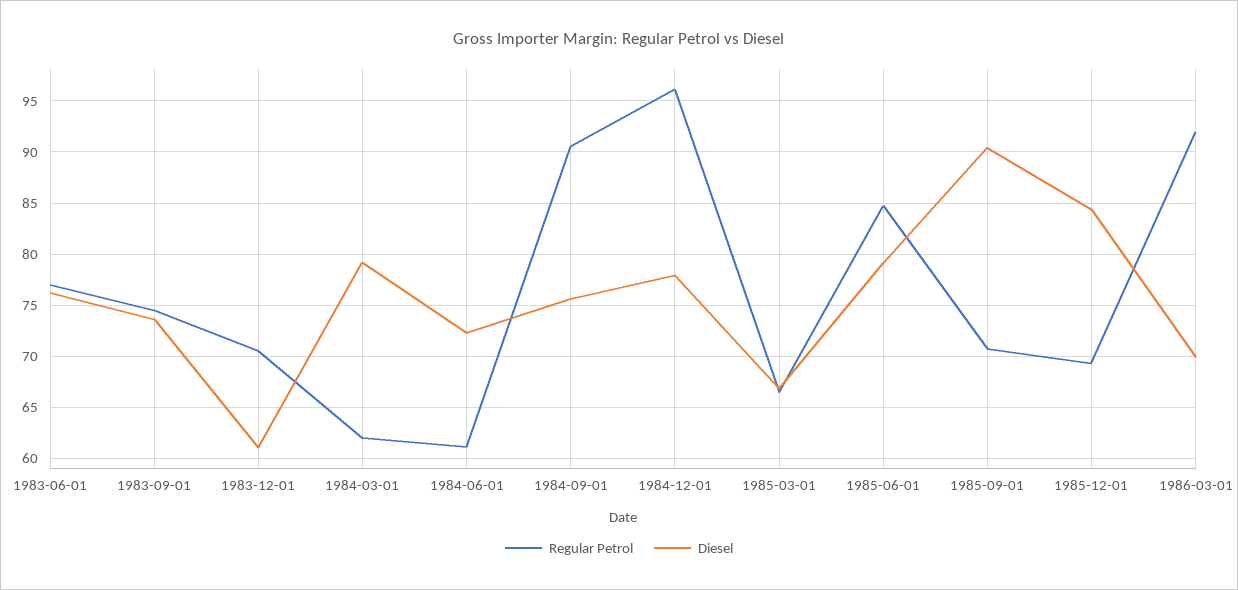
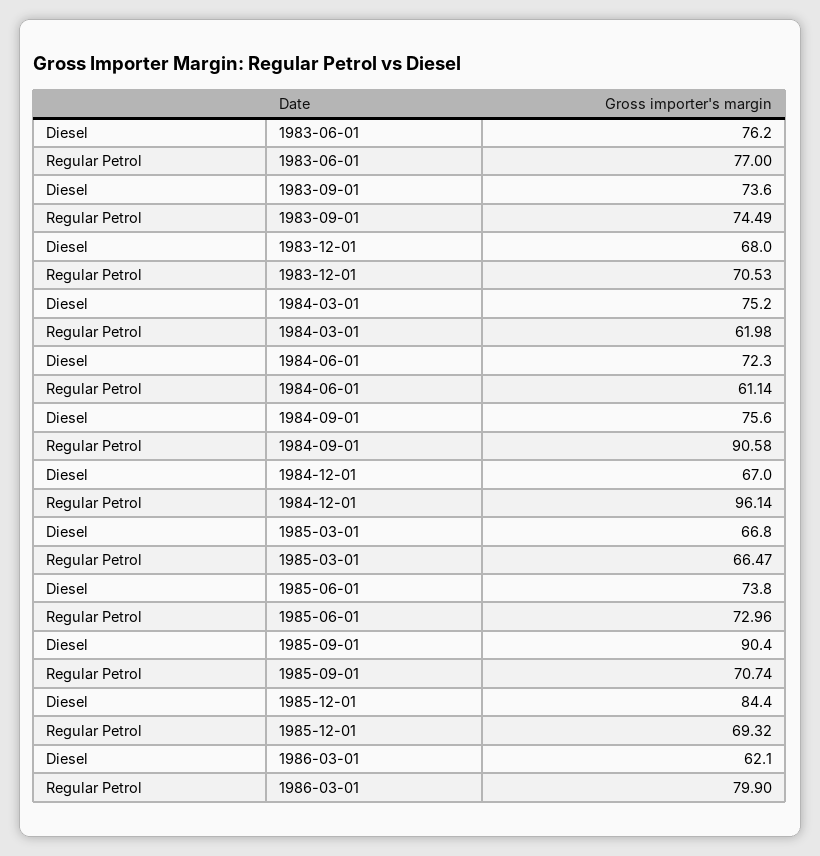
  {
    "Regular Petrol": {
      "1983-06-01": 77,
      "1983-09-01": 74.49,
      "1983-12-01": 70.53,
      "1984-03-01": 61.98,
      "1984-06-01": 61.14,
      "1984-09-01": 90.58,
      "1984-12-01": 96.14,
      "1985-03-01": 66.47,
-     "1985-06-01": 85,
+     "1985-06-01": 72.96,
      "1985-09-01": 70.74,
      "1985-12-01": 69.32,
-     "1986-03-01": 92
+     "1986-03-01": 79.9
    },
    "Diesel": {
      "1983-06-01": 76.2,
      "1983-09-01": 73.6,
-     "1983-12-01": 61,
+     "1983-12-01": 68,
-     "1984-03-01": 79,
+     "1984-03-01": 75.2,
      "1984-06-01": 72.3,
      "1984-09-01": 75.6,
-     "1984-12-01": 78,
+     "1984-12-01": 67,
      "1985-03-01": 66.8,
-     "1985-06-01": 79,
+     "1985-06-01": 73.8,
      "1985-09-01": 90.4,
      "1985-12-01": 84.4,
-     "1986-03-01": 70
+     "1986-03-01": 62.1
    }
  }

